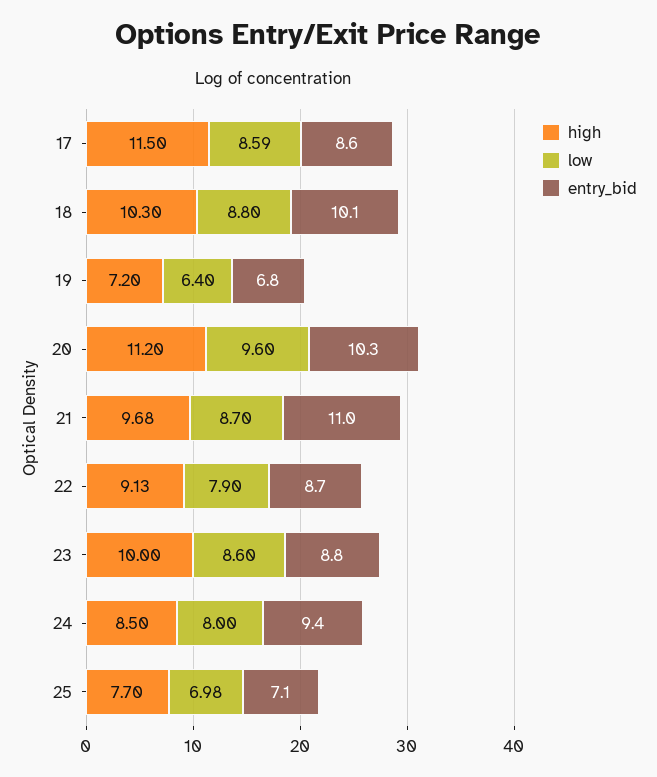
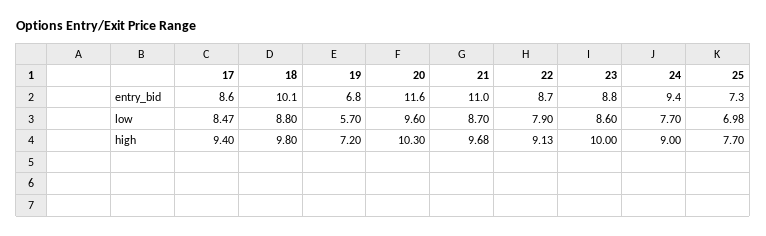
  {
    "high": {
-     "17": 11.5,
+     "17": 9.4,
-     "18": 10.3,
+     "18": 9.8,
      "19": 7.2,
-     "20": 11.2,
+     "20": 10.3,
      "21": 9.68,
      "22": 9.13,
      "23": 10,
-     "24": 8.5,
+     "24": 9,
      "25": 7.7
    },
    "low": {
-     "17": 8.59,
+     "17": 8.47,
      "18": 8.8,
-     "19": 6.4,
+     "19": 5.7,
      "20": 9.6,
      "21": 8.7,
      "22": 7.9,
      "23": 8.6,
-     "24": 8,
+     "24": 7.7,
      "25": 6.98
    },
    "entry_bid": {
      "17": 8.6,
      "18": 10.1,
      "19": 6.8,
-     "20": 10.3,
+     "20": 11.6,
      "21": 11,
      "22": 8.7,
      "23": 8.8,
      "24": 9.4,
-     "25": 7.1
+     "25": 7.3
    }
  }

